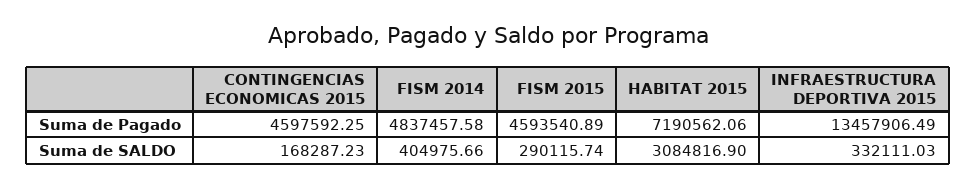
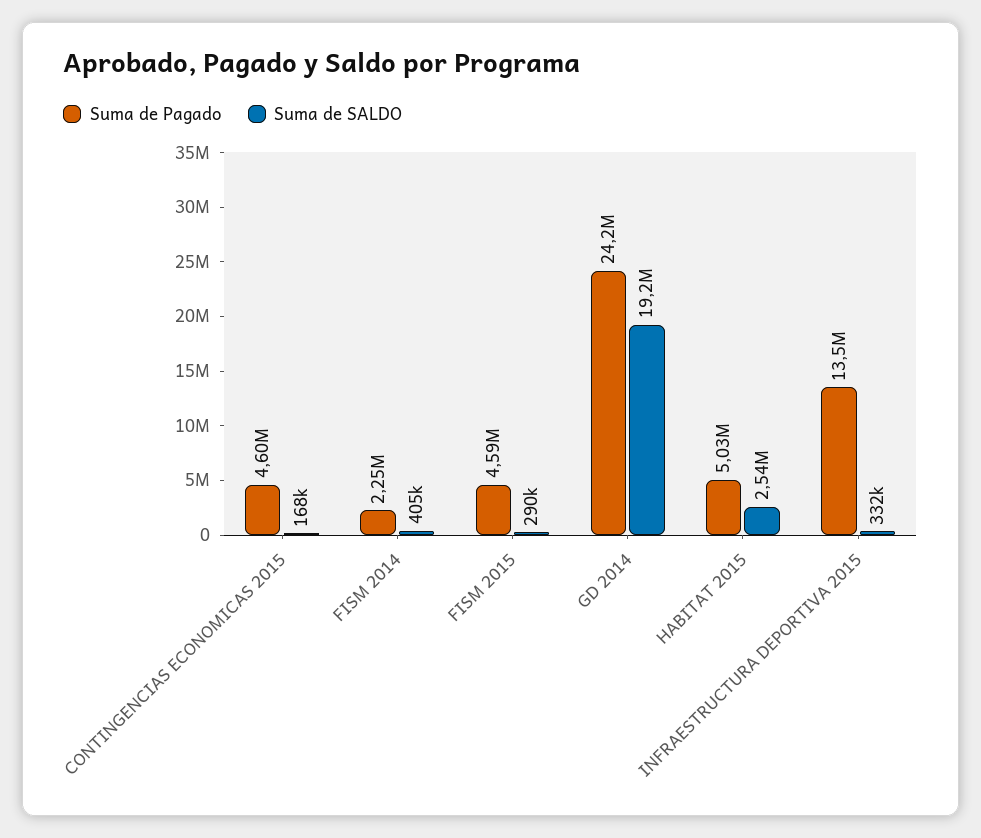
  {
    "Suma de Pagado": {
      "CONTINGENCIAS ECONOMICAS 2015": 4597592.25,
-     "FISM 2014": 4837457.58,
+     "FISM 2014": 2250000,
      "FISM 2015": 4593540.89,
-     "HABITAT 2015": 7190562.06,
+     "HABITAT 2015": 5030000,
-     "INFRAESTRUCTURA DEPORTIVA 2015": 13457906.49
+     "INFRAESTRUCTURA DEPORTIVA 2015": 13457906.49,
+     "GD 2014": 24200000
    },
    "Suma de SALDO": {
      "CONTINGENCIAS ECONOMICAS 2015": 168287.23,
      "FISM 2014": 404975.66,
      "FISM 2015": 290115.74,
-     "HABITAT 2015": 3084816.9,
+     "HABITAT 2015": 2540000,
-     "INFRAESTRUCTURA DEPORTIVA 2015": 332111.03
+     "INFRAESTRUCTURA DEPORTIVA 2015": 332111.03,
+     "GD 2014": 19200000
    }
  }

